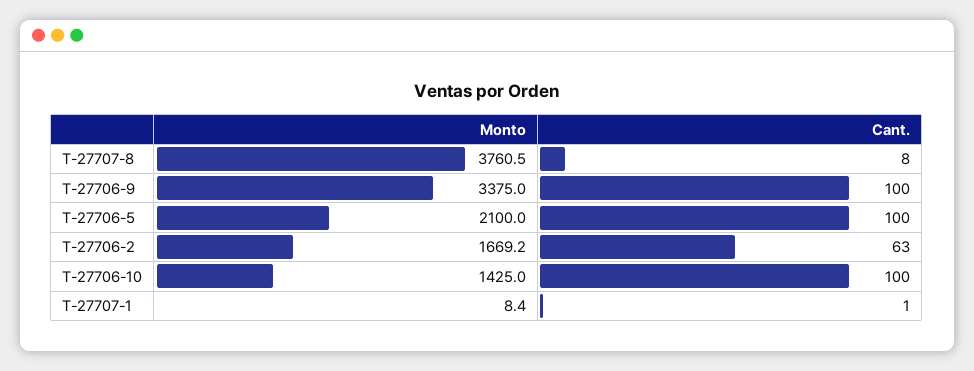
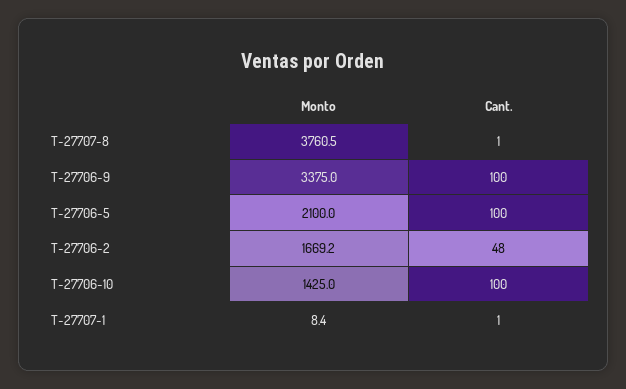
  {
    "Monto": {
      "T-27707-8": 3760.5,
      "T-27706-9": 3375,
      "T-27706-5": 2100,
      "T-27706-2": 1669.2,
      "T-27706-10": 1425,
      "T-27707-1": 8.4
    },
    "Cant.": {
-     "T-27707-8": 8,
+     "T-27707-8": 1,
      "T-27706-9": 100,
      "T-27706-5": 100,
-     "T-27706-2": 63,
+     "T-27706-2": 48,
      "T-27706-10": 100,
      "T-27707-1": 1
    }
  }

